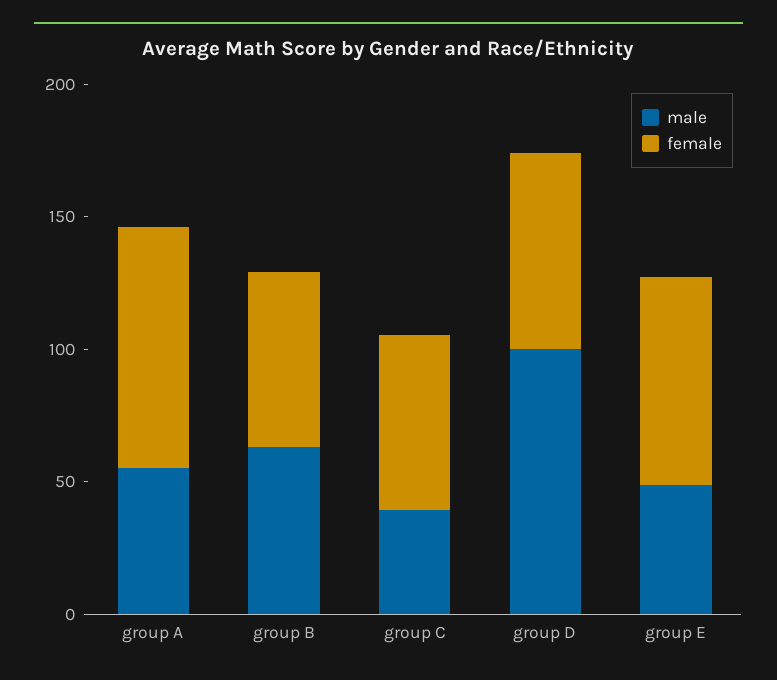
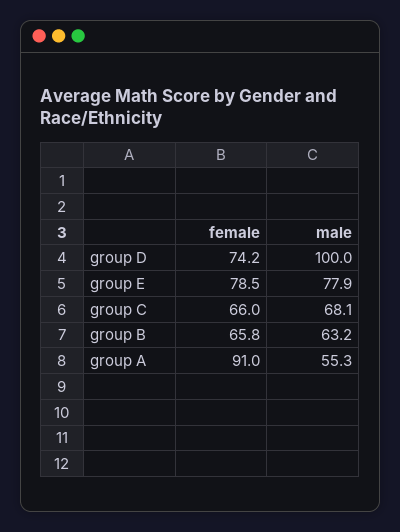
  {
    "male": {
      "group A": 55.3,
      "group B": 63.2,
-     "group C": 40,
+     "group C": 68.1,
      "group D": 100,
-     "group E": 50
+     "group E": 77.9
    },
    "female": {
      "group A": 91,
      "group B": 65.8,
      "group C": 66,
      "group D": 74.2,
      "group E": 78.5
    }
  }

